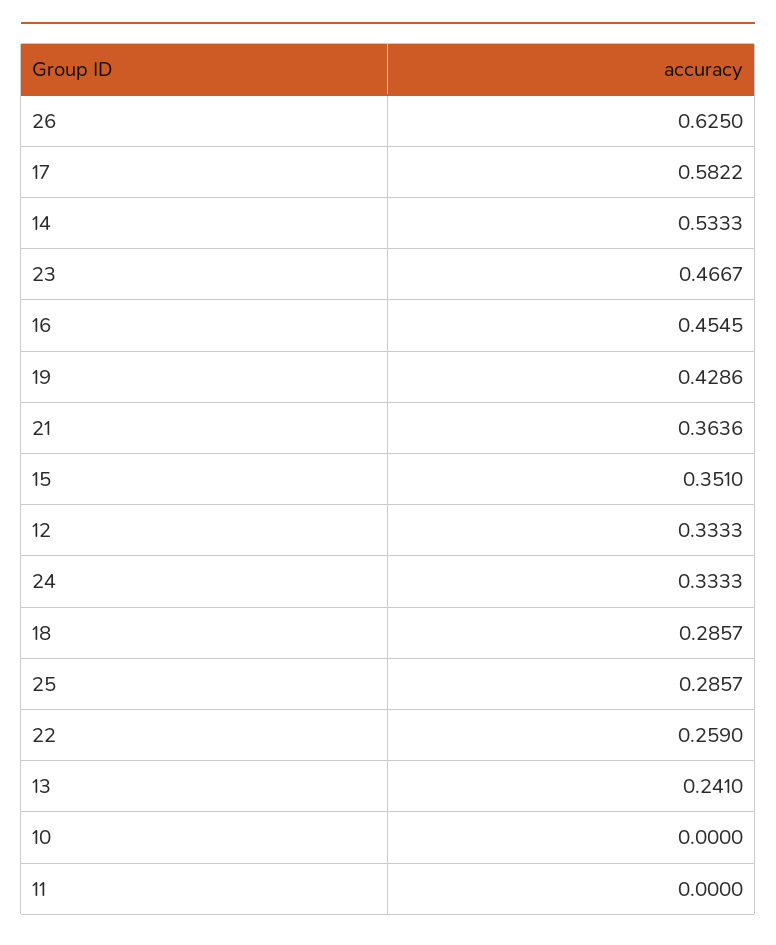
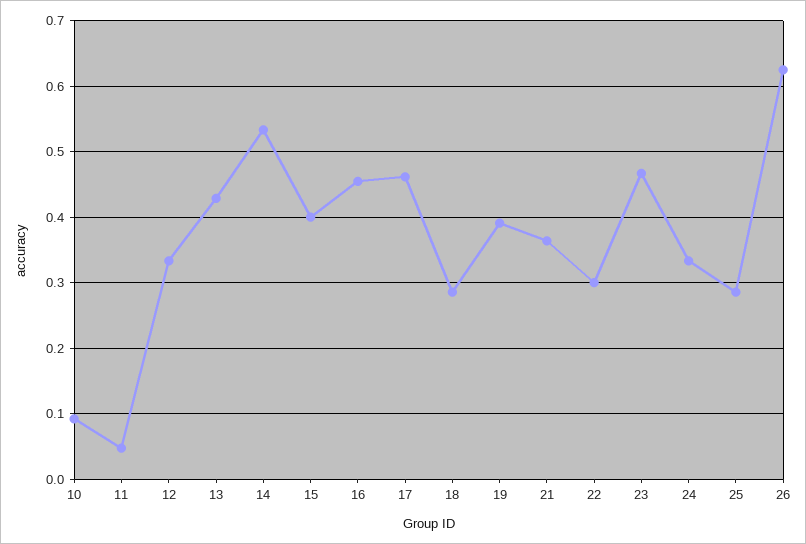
  {
    "26": 0.625,
-   "17": 0.5822,
+   "17": 0.46,
    "14": 0.5333,
    "23": 0.4667,
    "16": 0.4545,
-   "19": 0.4286,
+   "19": 0.39,
    "21": 0.3636,
-   "15": 0.351,
+   "15": 0.4,
    "12": 0.3333,
    "24": 0.3333,
    "18": 0.2857,
    "25": 0.2857,
-   "22": 0.259,
+   "22": 0.3,
-   "13": 0.241,
+   "13": 0.43,
-   "10": 0,
+   "10": 0.09,
-   "11": 0
+   "11": 0.05
  }

